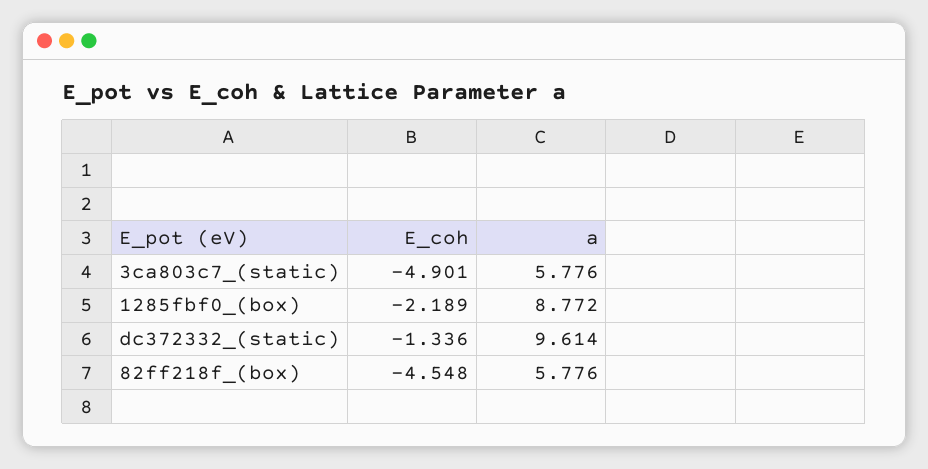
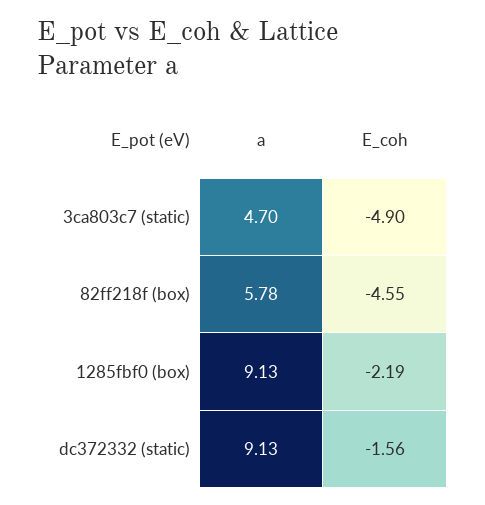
  {
    "E_coh": {
      "3ca803c7_(static)": -4.901,
      "1285fbf0_(box)": -2.189,
-     "dc372332_(static)": -1.336,
+     "dc372332_(static)": -1.56,
      "82ff218f_(box)": -4.548
    },
    "a": {
-     "3ca803c7_(static)": 5.776,
+     "3ca803c7_(static)": 4.7,
-     "1285fbf0_(box)": 8.772,
+     "1285fbf0_(box)": 9.13,
-     "dc372332_(static)": 9.614,
+     "dc372332_(static)": 9.13,
      "82ff218f_(box)": 5.776
    }
  }

